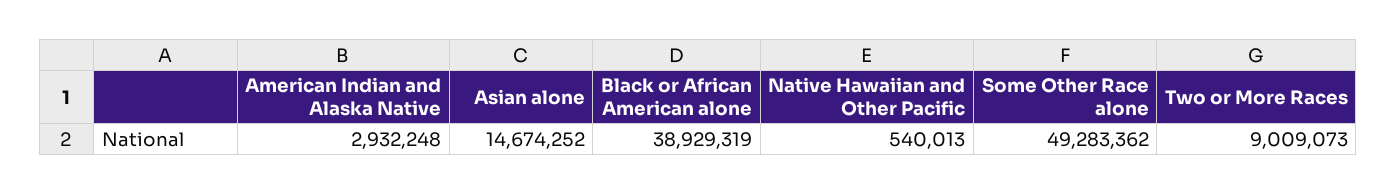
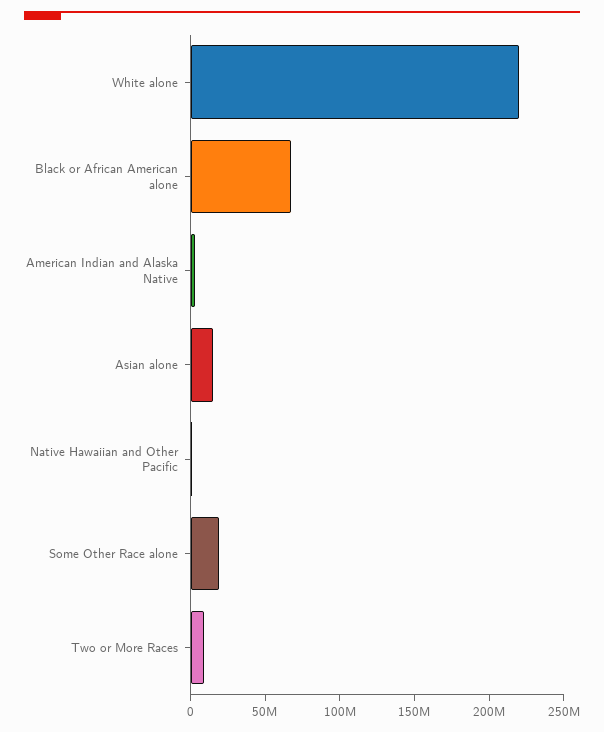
  {
    "American Indian and Alaska Native": 2932248,
    "Asian alone": 14674252,
-   "Black or African American alone": 38929319,
+   "Black or African American alone": 70000000,
    "Native Hawaiian and Other Pacific": 540013,
-   "Some Other Race alone": 49283362,
+   "Some Other Race alone": 20000000,
-   "Two or More Races": 9009073
+   "Two or More Races": 9009073,
+   "White alone": 220000000
  }

